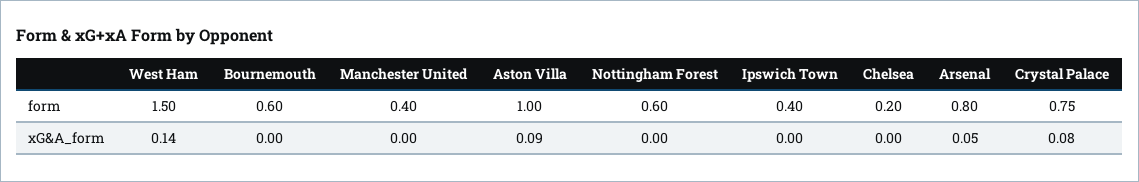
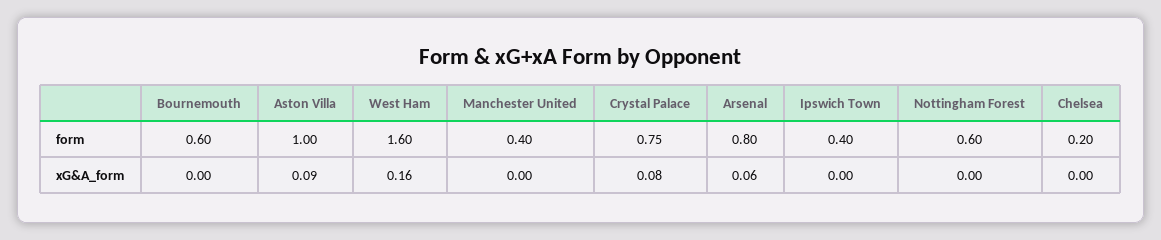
  {
    "West Ham": {
-     "form": 1.5,
+     "form": 1.6,
-     "xG&A_form": 0.14
+     "xG&A_form": 0.16
    },
    "Bournemouth": {
      "form": 0.6,
      "xG&A_form": 0
    },
    "Manchester United": {
      "form": 0.4,
      "xG&A_form": 0
    },
    "Aston Villa": {
      "form": 1,
      "xG&A_form": 0.09
    },
    "Nottingham Forest": {
      "form": 0.6,
      "xG&A_form": 0
    },
    "Ipswich Town": {
      "form": 0.4,
      "xG&A_form": 0
    },
    "Chelsea": {
      "form": 0.2,
      "xG&A_form": 0
    },
    "Arsenal": {
      "form": 0.8,
-     "xG&A_form": 0.05
+     "xG&A_form": 0.06
    },
    "Crystal Palace": {
      "form": 0.75,
      "xG&A_form": 0.08
    }
  }

